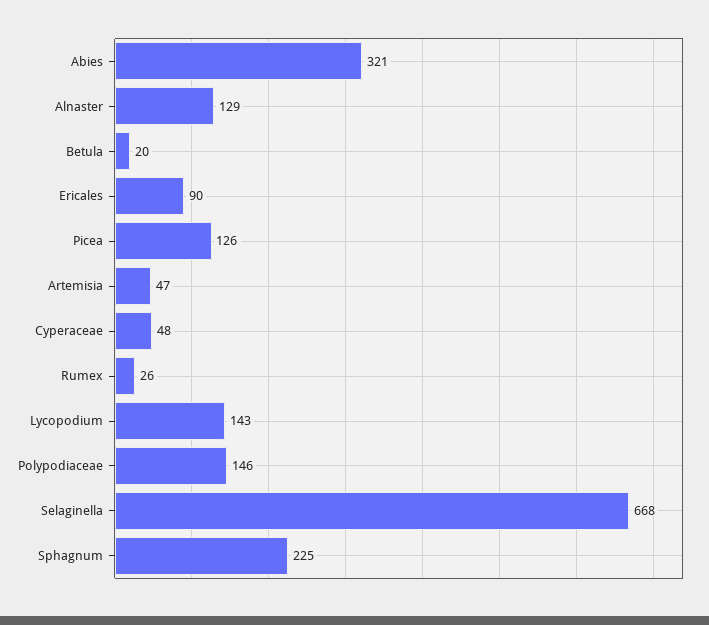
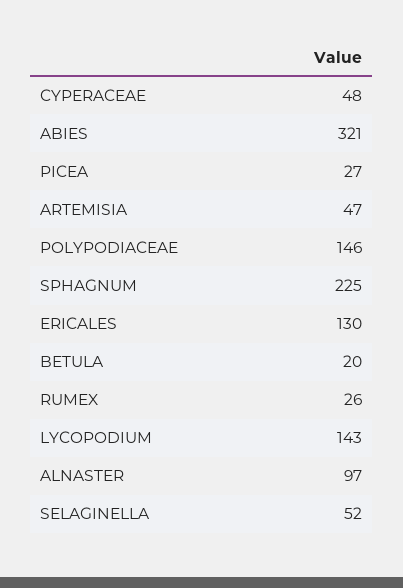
  {
    "Abies": 321,
-   "Alnaster": 129,
+   "Alnaster": 97,
    "Betula": 20,
-   "Ericales": 90,
+   "Ericales": 130,
-   "Picea": 126,
+   "Picea": 27,
    "Artemisia": 47,
    "Cyperaceae": 48,
    "Rumex": 26,
    "Lycopodium": 143,
    "Polypodiaceae": 146,
-   "Selaginella": 668,
+   "Selaginella": 52,
    "Sphagnum": 225
  }

